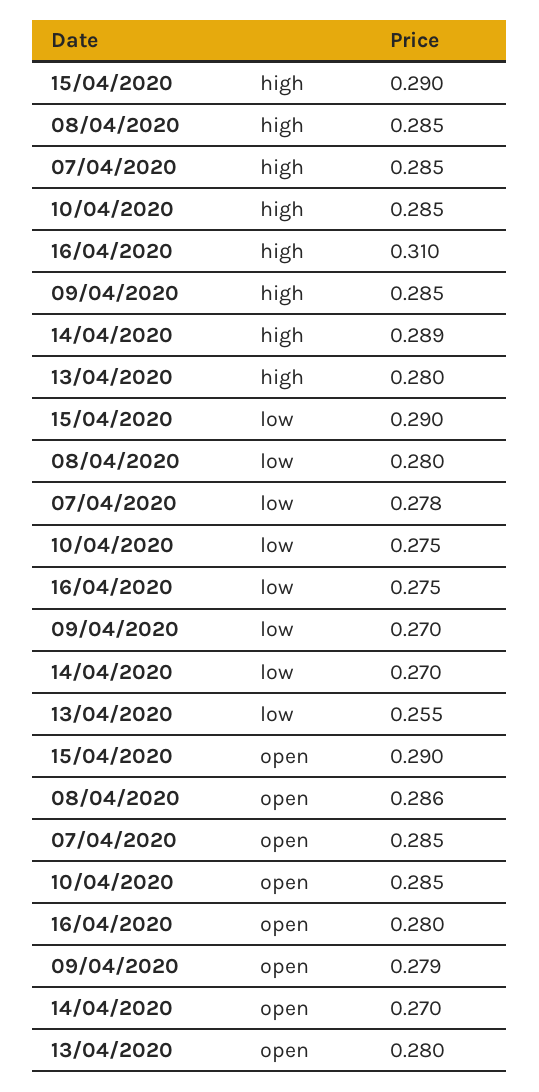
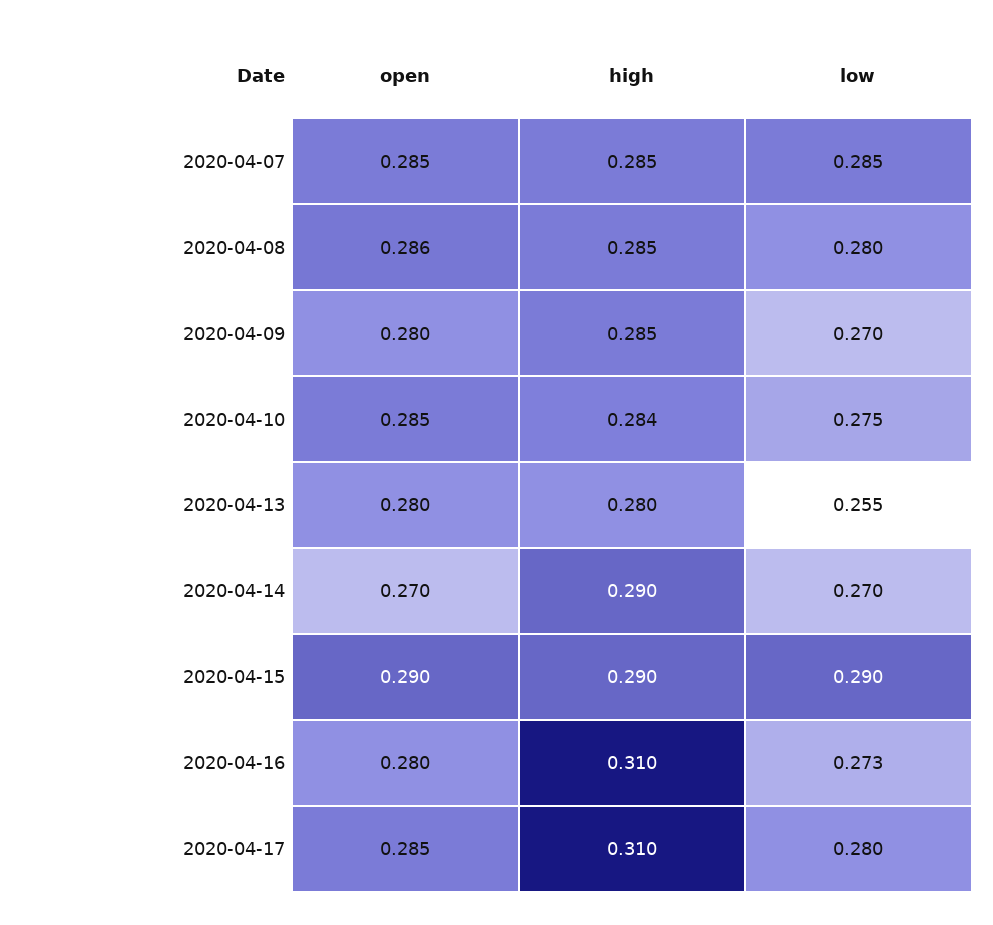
  {
    "15/04/2020": {
      "high": 0.29,
      "low": 0.29,
      "open": 0.29
    },
    "08/04/2020": {
      "high": 0.285,
      "low": 0.28,
      "open": 0.286
    },
    "07/04/2020": {
      "high": 0.285,
-     "low": 0.278,
+     "low": 0.285,
      "open": 0.285
    },
    "10/04/2020": {
-     "high": 0.285,
+     "high": 0.284,
      "low": 0.275,
      "open": 0.285
    },
    "16/04/2020": {
      "high": 0.31,
-     "low": 0.275,
+     "low": 0.273,
      "open": 0.28
    },
    "09/04/2020": {
      "high": 0.285,
      "low": 0.27,
-     "open": 0.279
+     "open": 0.28
    },
    "14/04/2020": {
-     "high": 0.289,
+     "high": 0.29,
      "low": 0.27,
      "open": 0.27
    },
    "13/04/2020": {
      "high": 0.28,
      "low": 0.255,
      "open": 0.28
-   }
+   },
+   "2020-04-17": {
+     "open": 0.285,
+     "high": 0.31,
+     "low": 0.28
+   }
  }

